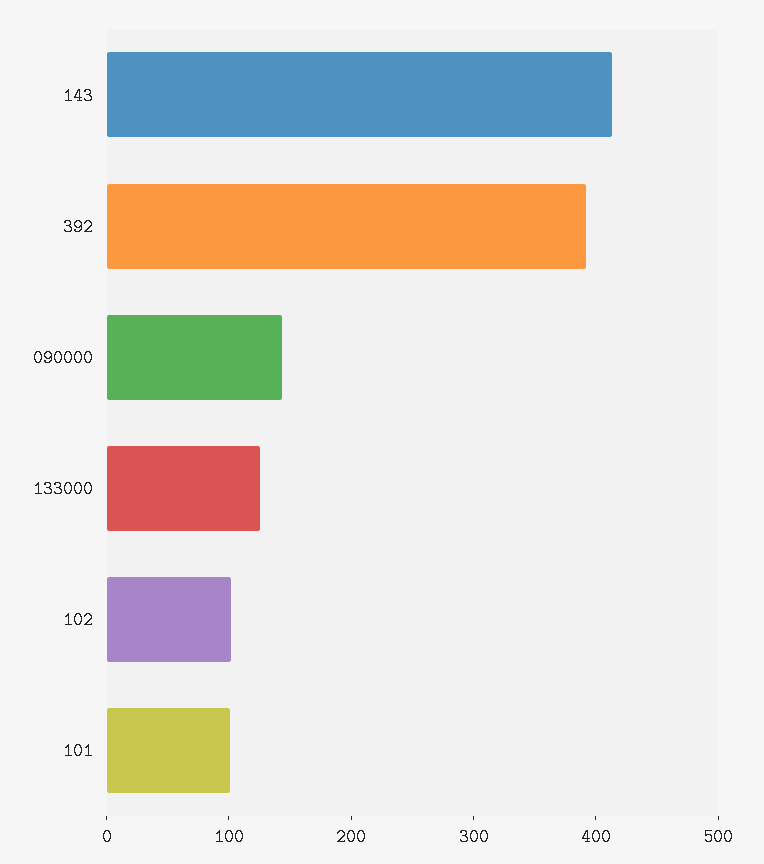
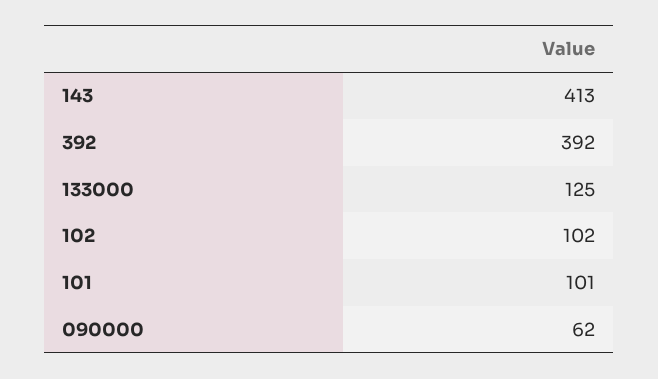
  {
    "143": 413,
    "392": 392,
-   "090000": 140,
+   "090000": 62,
    "133000": 125,
    "102": 102,
    "101": 101
  }

